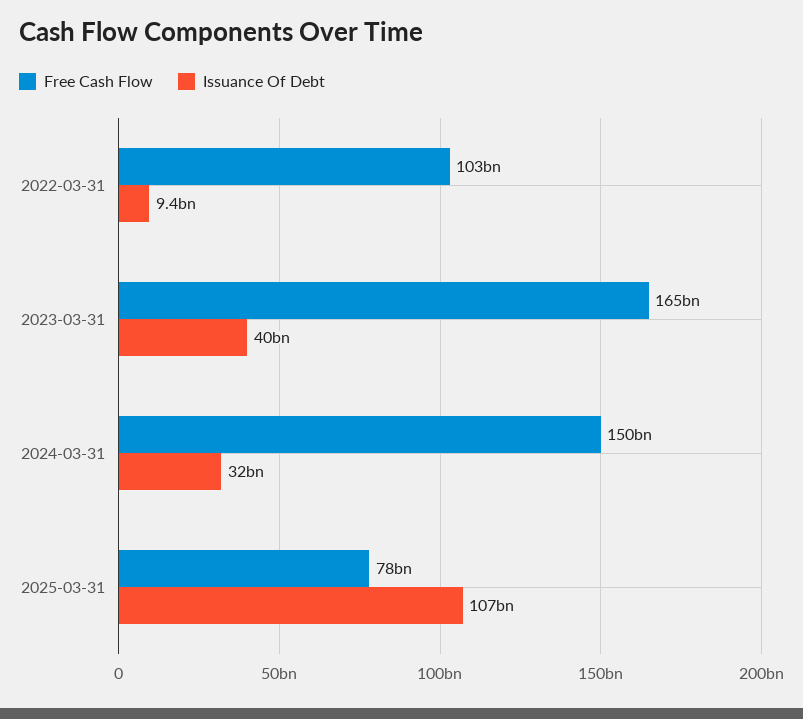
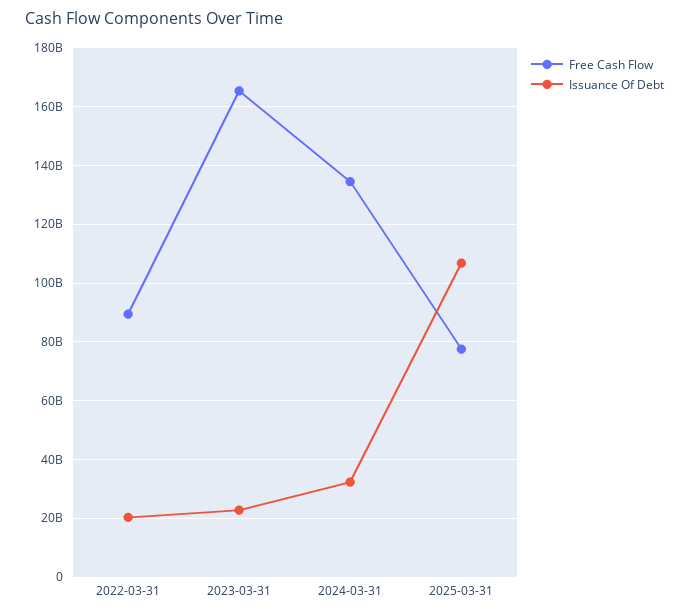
  {
    "Free Cash Flow": {
-     "2022-03-31": 103000000000,
+     "2022-03-31": 90000000000,
      "2023-03-31": 165000000000,
-     "2024-03-31": 150000000000,
+     "2024-03-31": 135000000000,
      "2025-03-31": 78000000000
    },
    "Issuance Of Debt": {
-     "2022-03-31": 9400000000,
+     "2022-03-31": 20000000000,
-     "2023-03-31": 40000000000,
+     "2023-03-31": 22500000000,
      "2024-03-31": 32000000000,
      "2025-03-31": 107000000000
    }
  }

